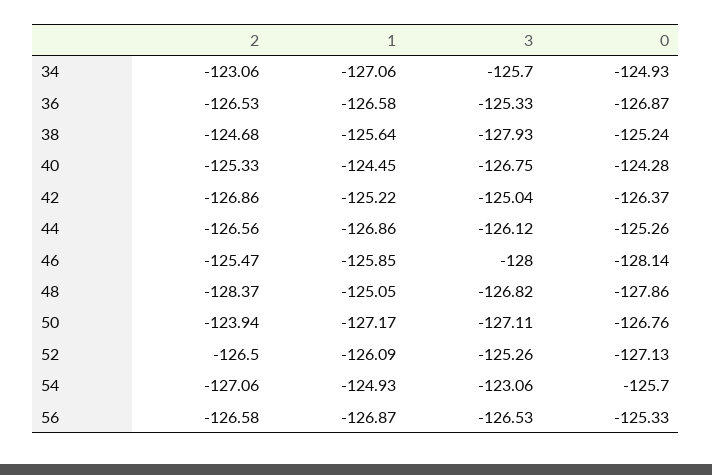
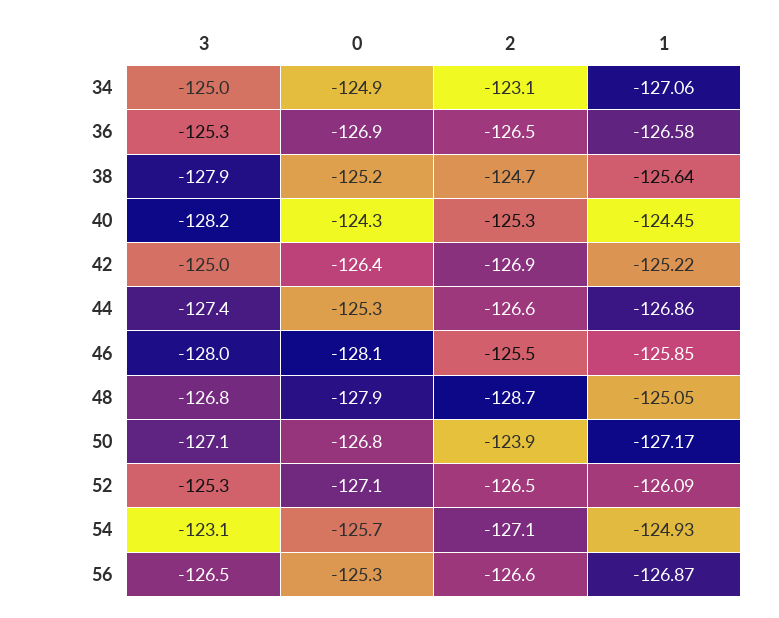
  {
    "2": {
      "34": -123.06,
      "36": -126.53,
      "38": -124.68,
      "40": -125.33,
      "42": -126.86,
      "44": -126.56,
      "46": -125.47,
-     "48": -128.37,
+     "48": -128.7,
      "50": -123.94,
      "52": -126.5,
      "54": -127.06,
      "56": -126.58
    },
    "1": {
      "34": -127.06,
      "36": -126.58,
      "38": -125.64,
      "40": -124.45,
      "42": -125.22,
      "44": -126.86,
      "46": -125.85,
      "48": -125.05,
      "50": -127.17,
      "52": -126.09,
      "54": -124.93,
      "56": -126.87
    },
    "3": {
-     "34": -125.7,
+     "34": -125,
      "36": -125.33,
      "38": -127.93,
-     "40": -126.75,
+     "40": -128.2,
      "42": -125.04,
-     "44": -126.12,
+     "44": -127.4,
      "46": -128,
      "48": -126.82,
      "50": -127.11,
      "52": -125.26,
      "54": -123.06,
      "56": -126.53
    },
    "0": {
      "34": -124.93,
      "36": -126.87,
      "38": -125.24,
      "40": -124.28,
      "42": -126.37,
      "44": -125.26,
      "46": -128.14,
      "48": -127.86,
      "50": -126.76,
      "52": -127.13,
      "54": -125.7,
      "56": -125.33
    }
  }

